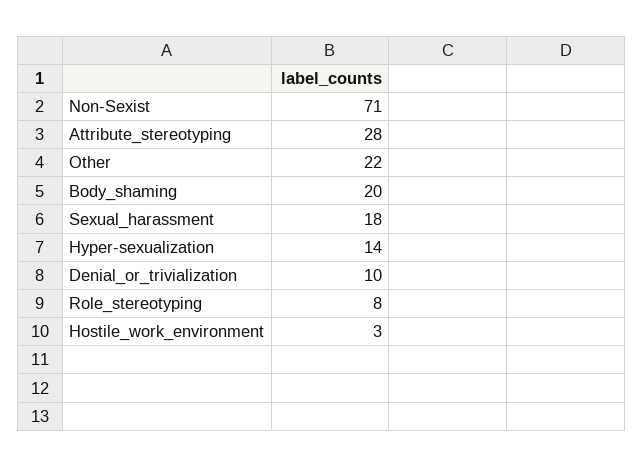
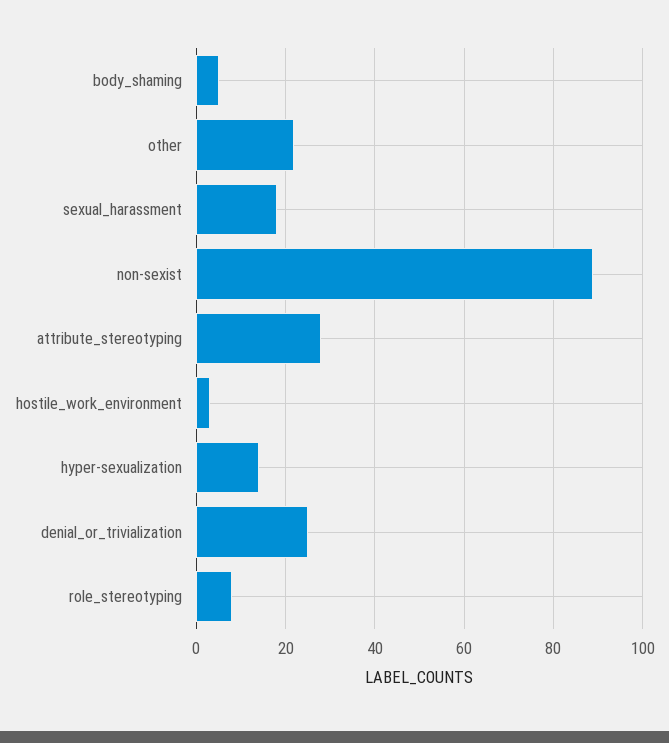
  {
-   "Non-Sexist": 71,
+   "Non-Sexist": 90,
    "Attribute_stereotyping": 28,
    "Other": 22,
-   "Body_shaming": 20,
+   "Body_shaming": 5,
    "Sexual_harassment": 18,
    "Hyper-sexualization": 14,
-   "Denial_or_trivialization": 10,
+   "Denial_or_trivialization": 25,
    "Role_stereotyping": 8,
    "Hostile_work_environment": 3
  }

